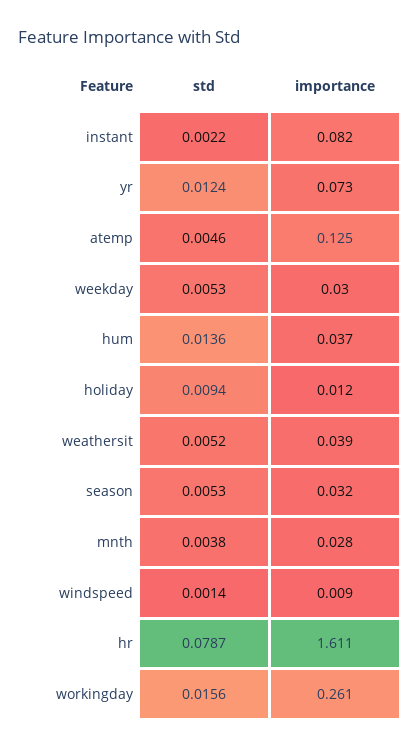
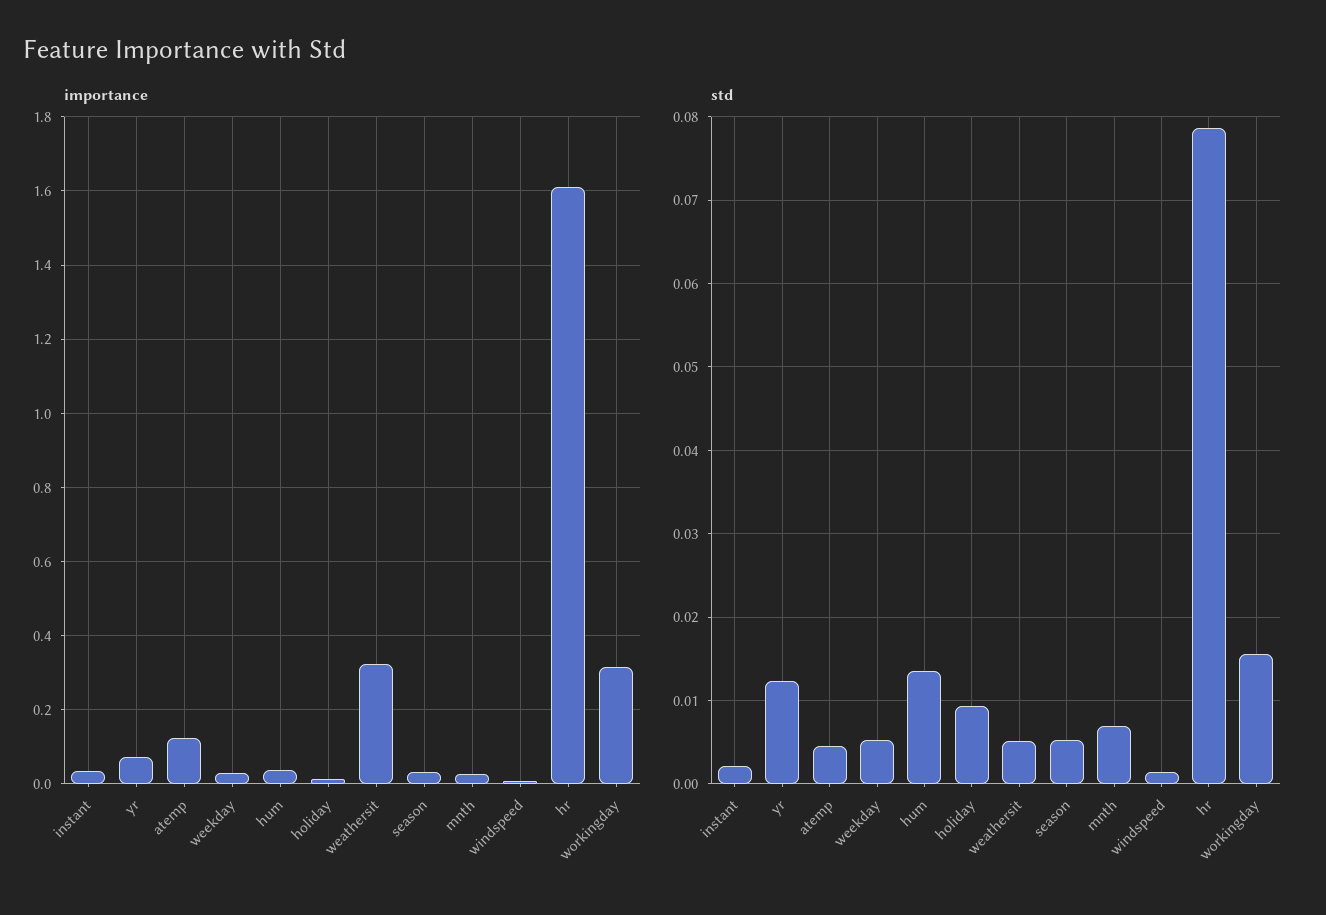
  {
    "std": {
      "instant": 0.0022,
      "yr": 0.0124,
      "atemp": 0.0046,
      "weekday": 0.0053,
      "hum": 0.0136,
      "holiday": 0.0094,
      "weathersit": 0.0052,
      "season": 0.0053,
-     "mnth": 0.0038,
+     "mnth": 0.007,
      "windspeed": 0.0014,
      "hr": 0.0787,
      "workingday": 0.0156
    },
    "importance": {
-     "instant": 0.082,
+     "instant": 0.04,
      "yr": 0.073,
      "atemp": 0.125,
      "weekday": 0.03,
      "hum": 0.037,
      "holiday": 0.012,
-     "weathersit": 0.039,
+     "weathersit": 0.32,
      "season": 0.032,
      "mnth": 0.028,
      "windspeed": 0.009,
      "hr": 1.611,
-     "workingday": 0.261
+     "workingday": 0.32
    }
  }

